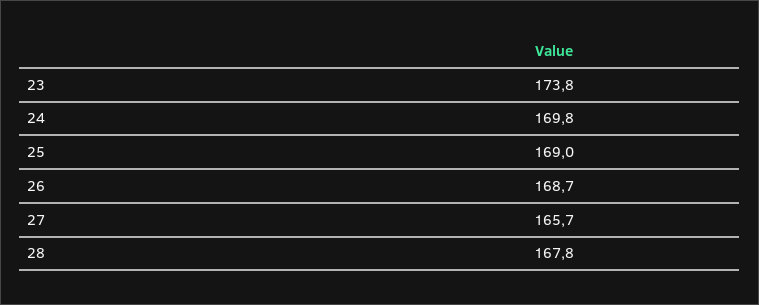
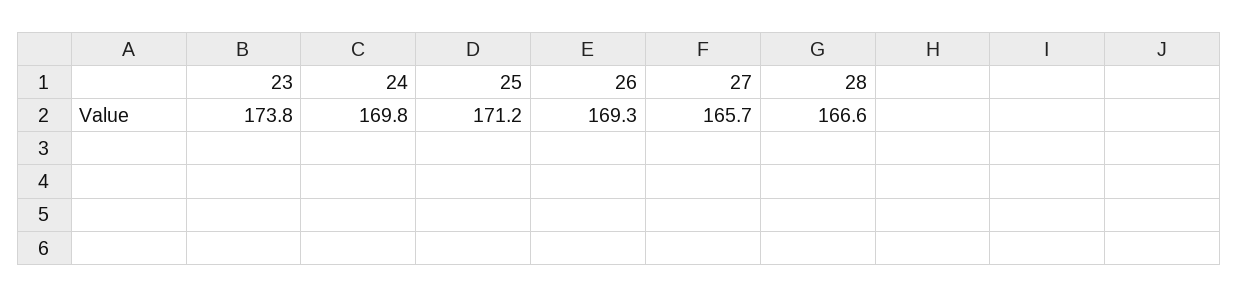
  {
    "23": 173.8,
    "24": 169.8,
-   "25": 169,
+   "25": 171.2,
-   "26": 168.7,
+   "26": 169.3,
    "27": 165.7,
-   "28": 167.8
+   "28": 166.6
  }

